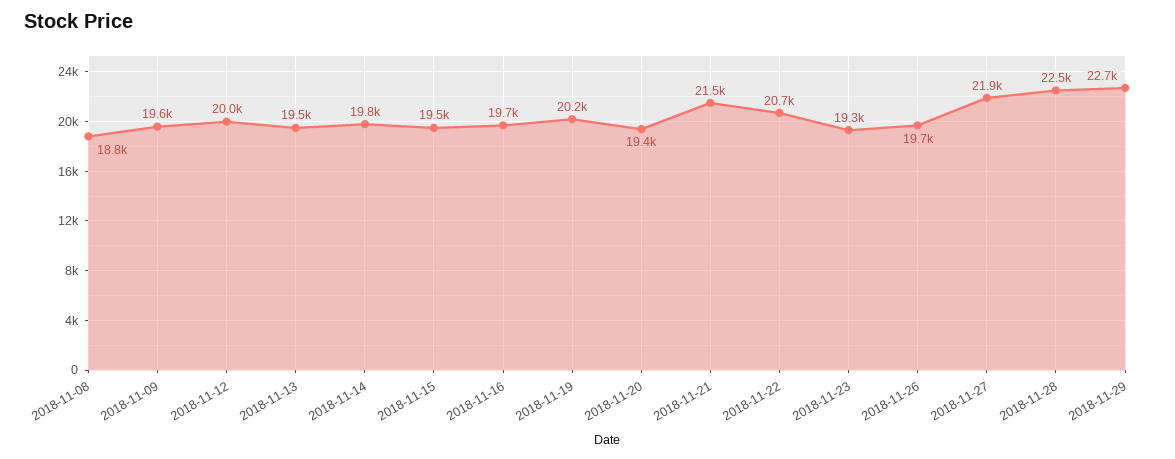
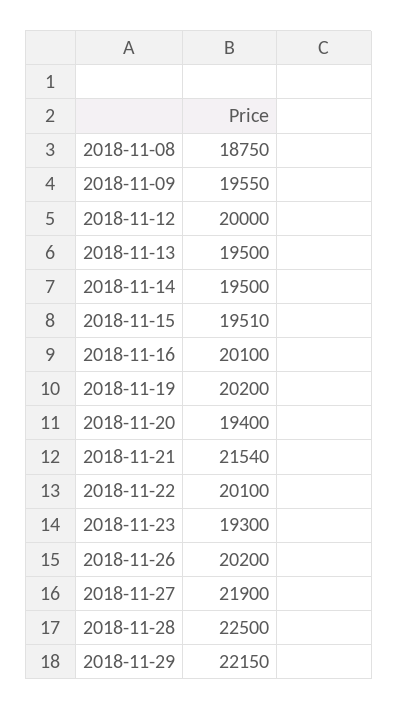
  {
    "2018-11-08": 18750,
    "2018-11-09": 19550,
    "2018-11-12": 20000,
    "2018-11-13": 19500,
-   "2018-11-14": 19800,
+   "2018-11-14": 19500,
    "2018-11-15": 19510,
-   "2018-11-16": 19700,
+   "2018-11-16": 20100,
    "2018-11-19": 20200,
    "2018-11-20": 19400,
    "2018-11-21": 21540,
-   "2018-11-22": 20700,
+   "2018-11-22": 20100,
    "2018-11-23": 19300,
-   "2018-11-26": 19700,
+   "2018-11-26": 20200,
    "2018-11-27": 21900,
    "2018-11-28": 22500,
-   "2018-11-29": 22700
+   "2018-11-29": 22150
  }

